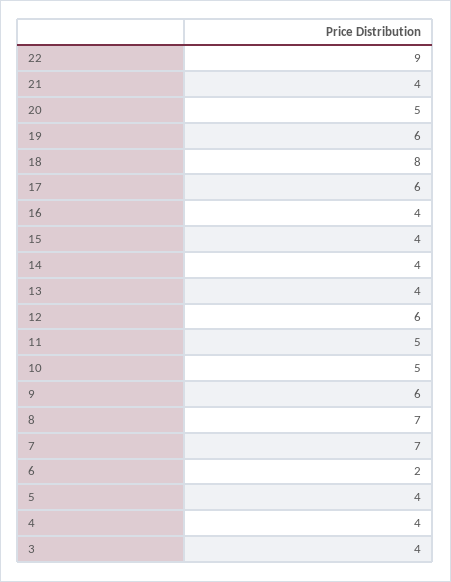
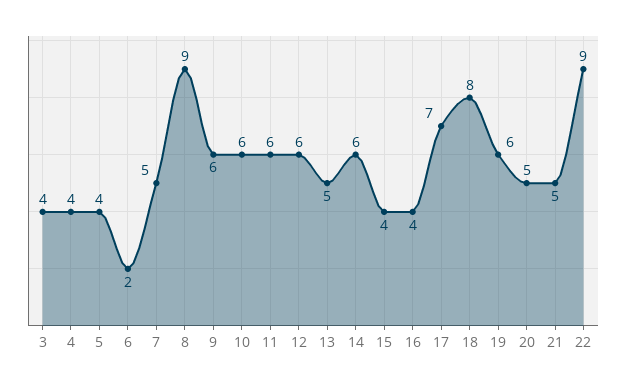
  {
    "22": 9,
-   "21": 4,
+   "21": 5,
    "20": 5,
    "19": 6,
    "18": 8,
-   "17": 6,
+   "17": 7,
    "16": 4,
    "15": 4,
-   "14": 4,
+   "14": 6,
-   "13": 4,
+   "13": 5,
    "12": 6,
-   "11": 5,
+   "11": 6,
-   "10": 5,
+   "10": 6,
    "9": 6,
-   "8": 7,
+   "8": 9,
-   "7": 7,
+   "7": 5,
    "6": 2,
    "5": 4,
    "4": 4,
    "3": 4
  }

